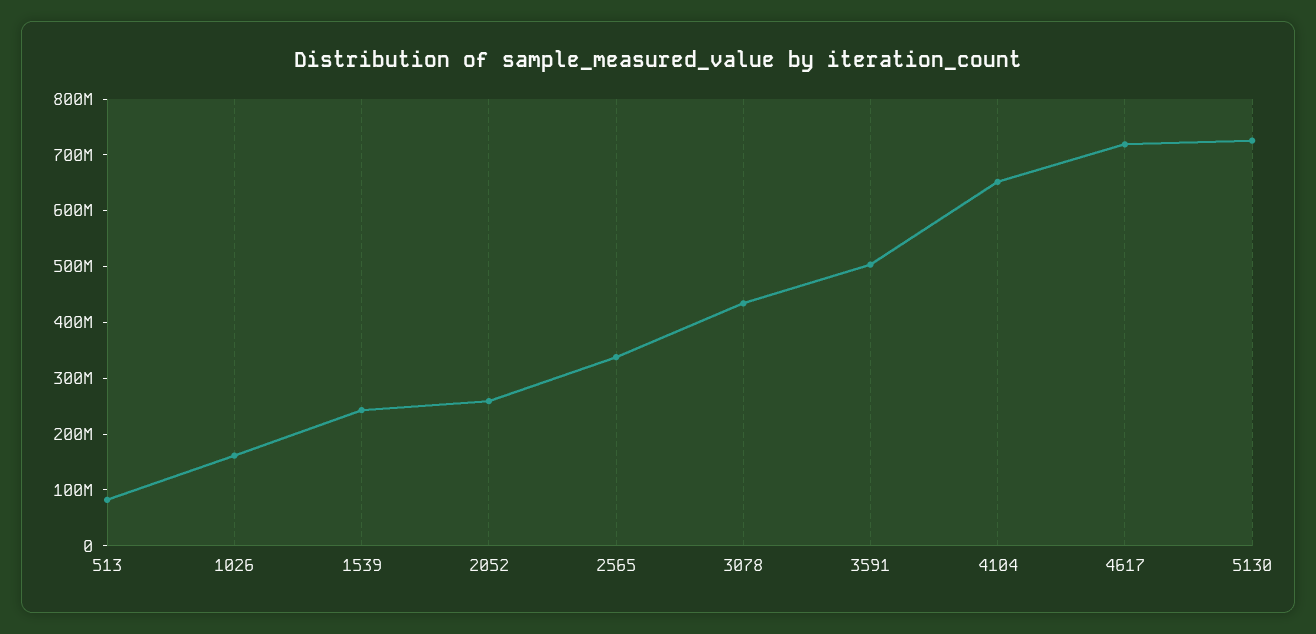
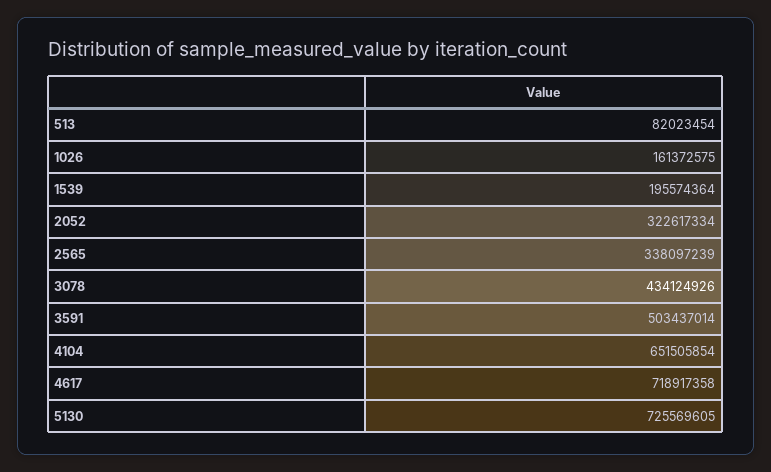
  {
    "513": 82023454,
    "1026": 161372575,
-   "1539": 240000000,
+   "1539": 195574364,
-   "2052": 260000000,
+   "2052": 322617334,
    "2565": 338097239,
    "3078": 434124926,
    "3591": 503437014,
    "4104": 651505854,
    "4617": 718917358,
    "5130": 725569605
  }

